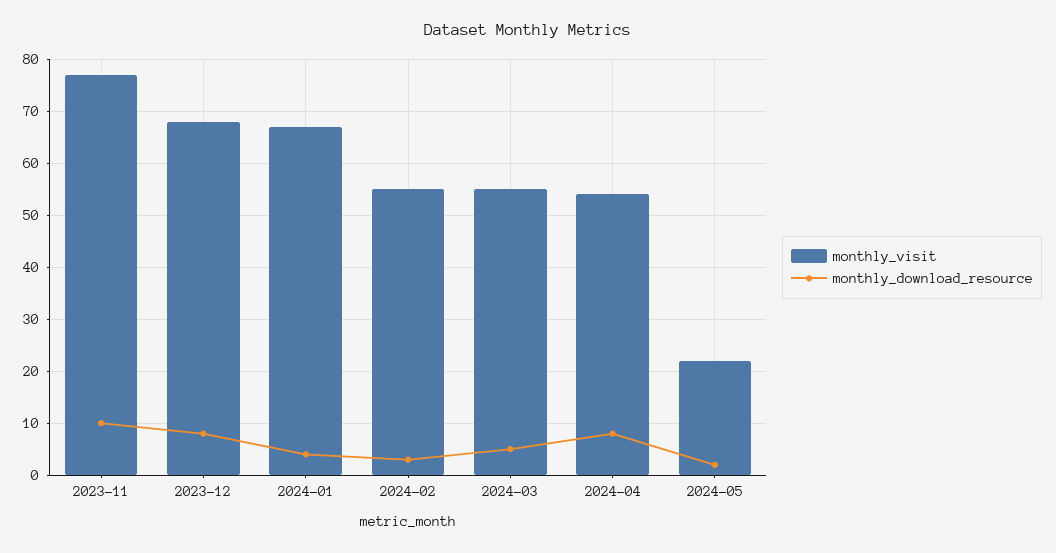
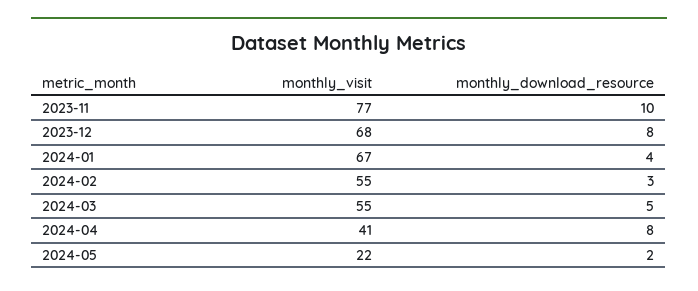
  {
    "monthly_visit": {
      "2023-11": 77,
      "2023-12": 68,
      "2024-01": 67,
      "2024-02": 55,
      "2024-03": 55,
-     "2024-04": 55,
+     "2024-04": 41,
      "2024-05": 22
    },
    "monthly_download_resource": {
      "2023-11": 10,
      "2023-12": 8,
      "2024-01": 4,
      "2024-02": 3,
      "2024-03": 5,
      "2024-04": 8,
      "2024-05": 2
    }
  }

